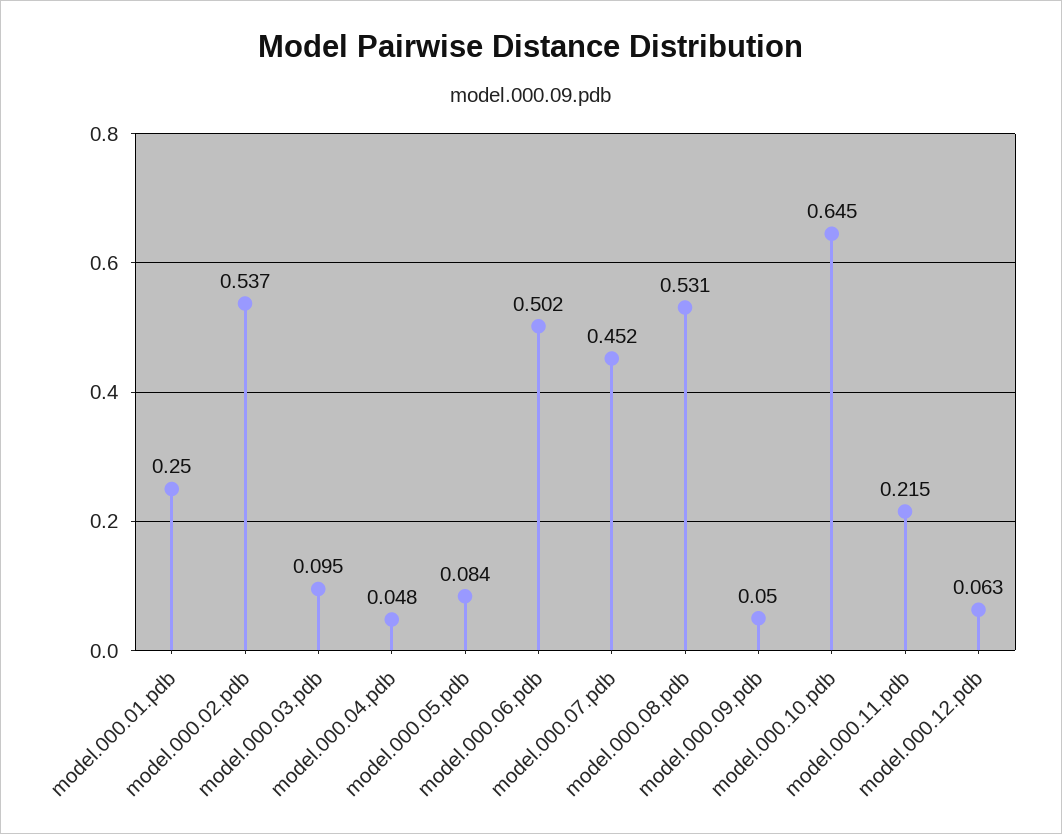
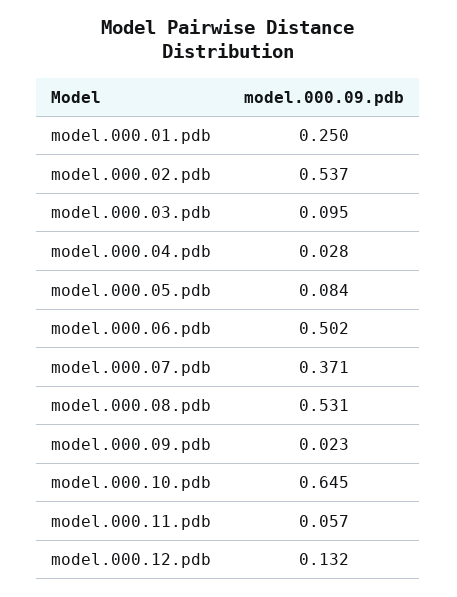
  {
    "model.000.01.pdb": 0.25,
    "model.000.02.pdb": 0.537,
    "model.000.03.pdb": 0.095,
-   "model.000.04.pdb": 0.048,
+   "model.000.04.pdb": 0.028,
    "model.000.05.pdb": 0.084,
    "model.000.06.pdb": 0.502,
-   "model.000.07.pdb": 0.452,
+   "model.000.07.pdb": 0.371,
    "model.000.08.pdb": 0.531,
-   "model.000.09.pdb": 0.05,
+   "model.000.09.pdb": 0.023,
    "model.000.10.pdb": 0.645,
-   "model.000.11.pdb": 0.215,
+   "model.000.11.pdb": 0.057,
-   "model.000.12.pdb": 0.063
+   "model.000.12.pdb": 0.132
  }

